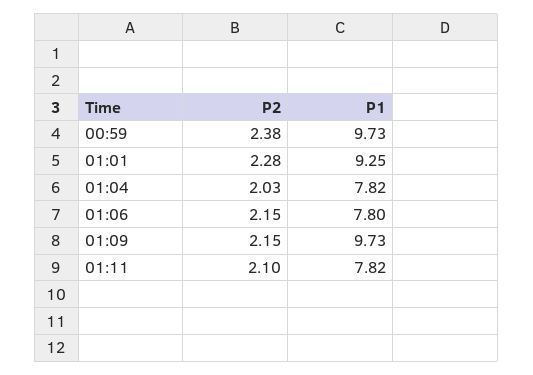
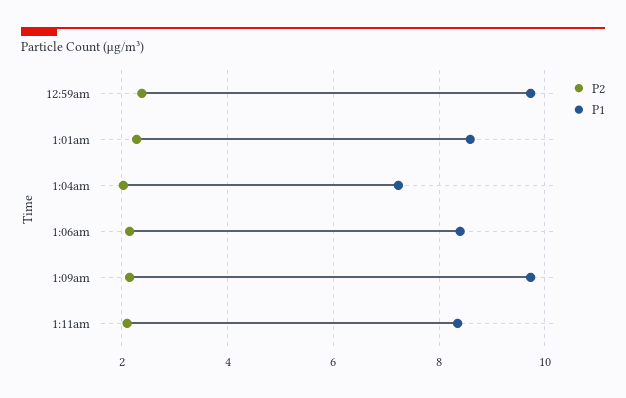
  {
    "P2": {
      "00:59": 2.38,
      "01:01": 2.28,
      "01:04": 2.03,
      "01:06": 2.15,
      "01:09": 2.15,
      "01:11": 2.1
    },
    "P1": {
      "00:59": 9.73,
-     "01:01": 9.25,
+     "01:01": 8.6,
-     "01:04": 7.82,
+     "01:04": 7.2,
-     "01:06": 7.8,
+     "01:06": 8.4,
      "01:09": 9.73,
-     "01:11": 7.82
+     "01:11": 8.4
    }
  }

